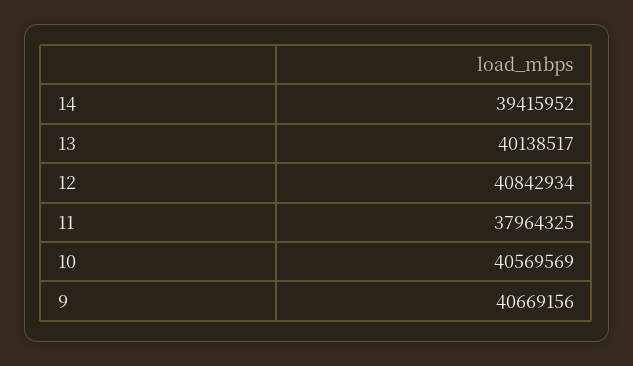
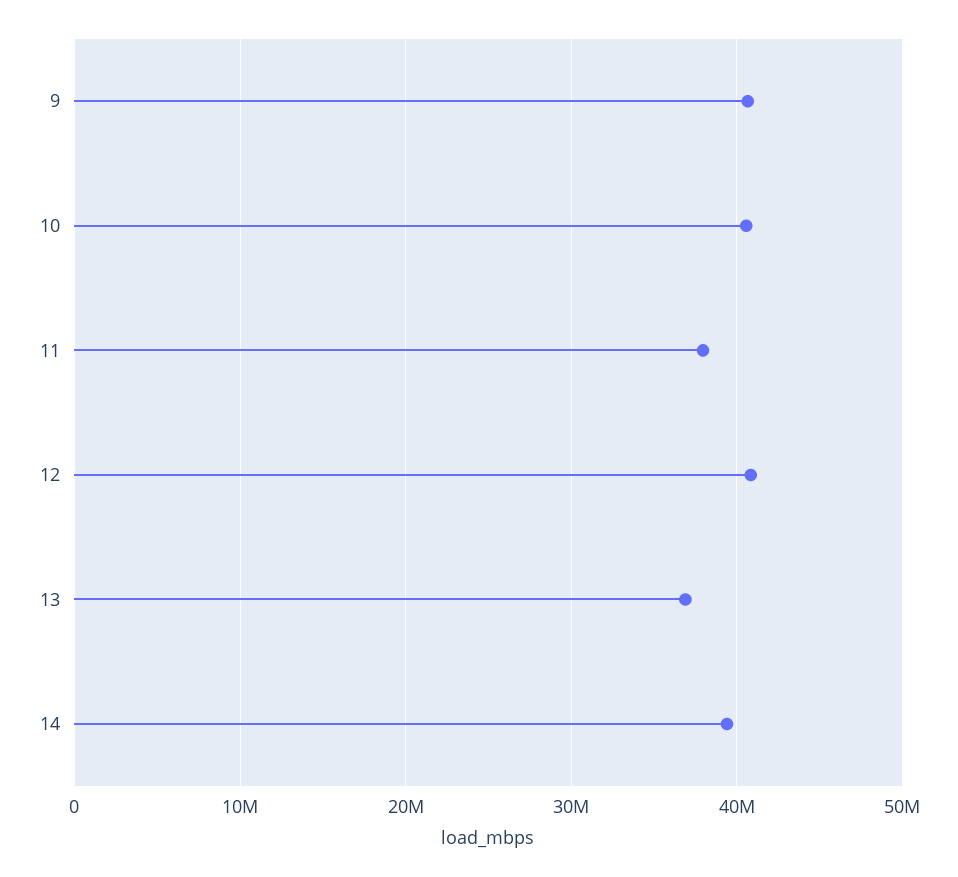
  {
    "14": 39415952,
-   "13": 40138517,
+   "13": 37000000,
    "12": 40842934,
    "11": 37964325,
    "10": 40569569,
    "9": 40669156
  }

